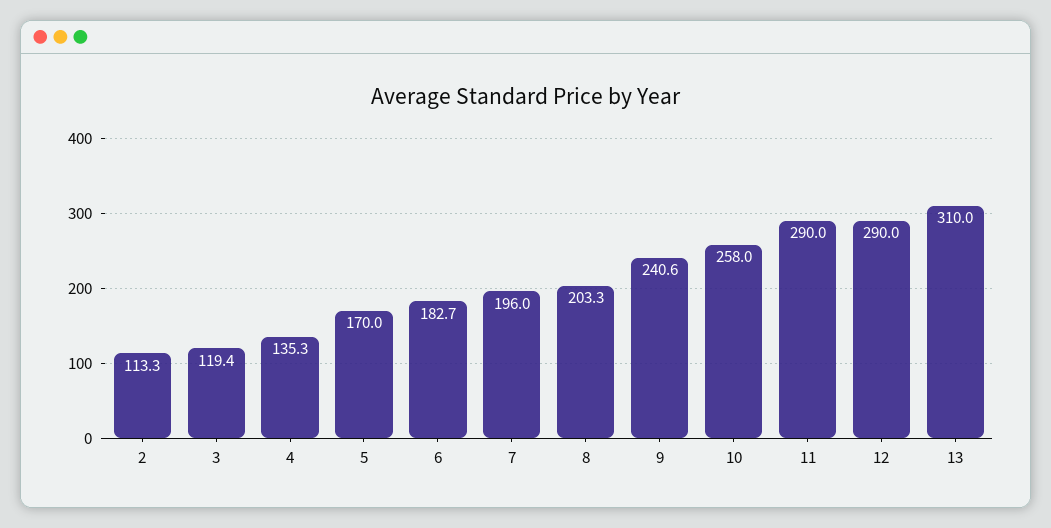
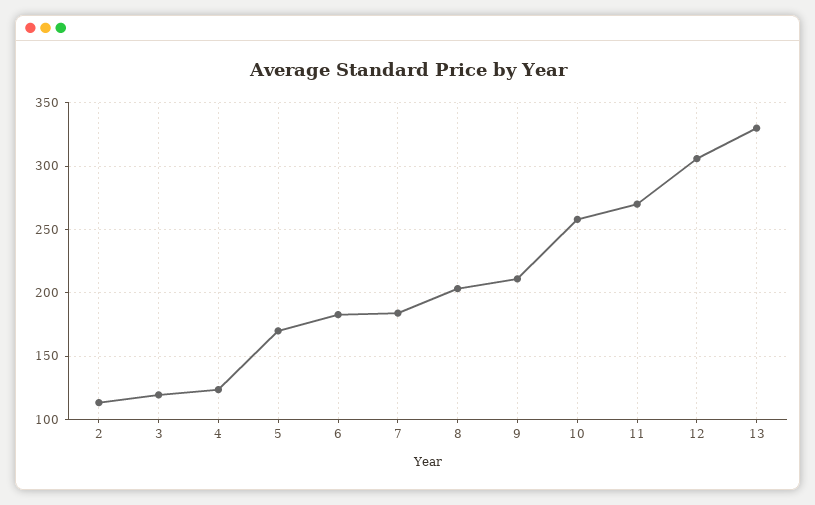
  {
    "2": 113.3,
    "3": 119.4,
-   "4": 135.3,
+   "4": 125,
    "5": 170,
    "6": 182.7,
-   "7": 196,
+   "7": 185,
    "8": 203.3,
-   "9": 240.6,
+   "9": 210,
    "10": 258,
-   "11": 290,
+   "11": 270,
-   "12": 290,
+   "12": 305,
-   "13": 310
+   "13": 330
  }

